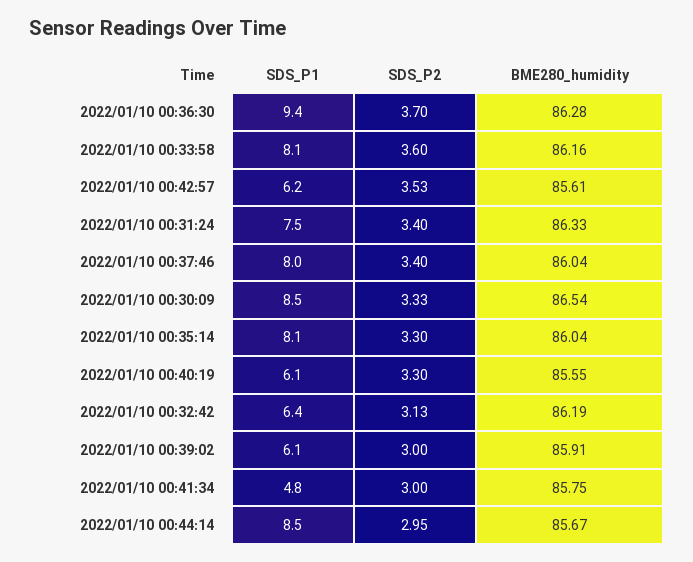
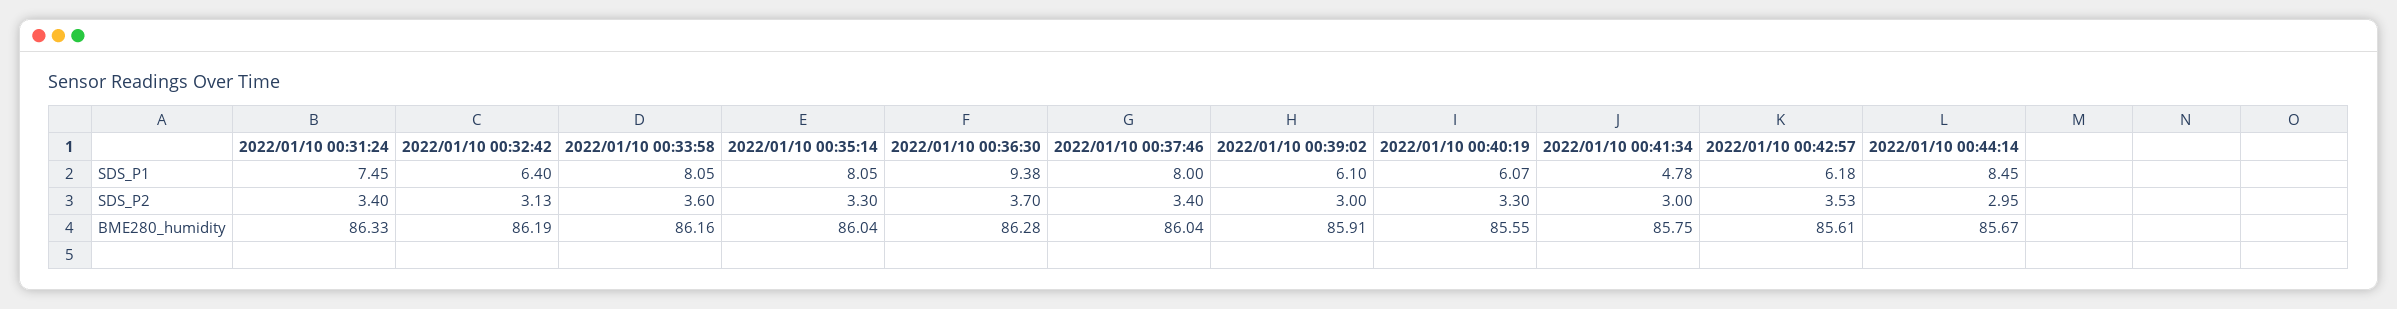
  {
    "SDS_P1": {
      "2022/01/10 00:36:30": 9.38,
      "2022/01/10 00:33:58": 8.05,
      "2022/01/10 00:42:57": 6.18,
      "2022/01/10 00:31:24": 7.45,
      "2022/01/10 00:37:46": 8,
-     "2022/01/10 00:30:09": 8.5,
      "2022/01/10 00:35:14": 8.05,
      "2022/01/10 00:40:19": 6.07,
      "2022/01/10 00:32:42": 6.4,
      "2022/01/10 00:39:02": 6.1,
      "2022/01/10 00:41:34": 4.78,
      "2022/01/10 00:44:14": 8.45
    },
    "SDS_P2": {
      "2022/01/10 00:36:30": 3.7,
      "2022/01/10 00:33:58": 3.6,
      "2022/01/10 00:42:57": 3.53,
      "2022/01/10 00:31:24": 3.4,
      "2022/01/10 00:37:46": 3.4,
-     "2022/01/10 00:30:09": 3.33,
      "2022/01/10 00:35:14": 3.3,
      "2022/01/10 00:40:19": 3.3,
      "2022/01/10 00:32:42": 3.13,
      "2022/01/10 00:39:02": 3,
      "2022/01/10 00:41:34": 3,
      "2022/01/10 00:44:14": 2.95
    },
    "BME280_humidity": {
      "2022/01/10 00:36:30": 86.28,
      "2022/01/10 00:33:58": 86.16,
      "2022/01/10 00:42:57": 85.61,
      "2022/01/10 00:31:24": 86.33,
      "2022/01/10 00:37:46": 86.04,
-     "2022/01/10 00:30:09": 86.54,
      "2022/01/10 00:35:14": 86.04,
      "2022/01/10 00:40:19": 85.55,
      "2022/01/10 00:32:42": 86.19,
      "2022/01/10 00:39:02": 85.91,
      "2022/01/10 00:41:34": 85.75,
      "2022/01/10 00:44:14": 85.67
    }
  }

